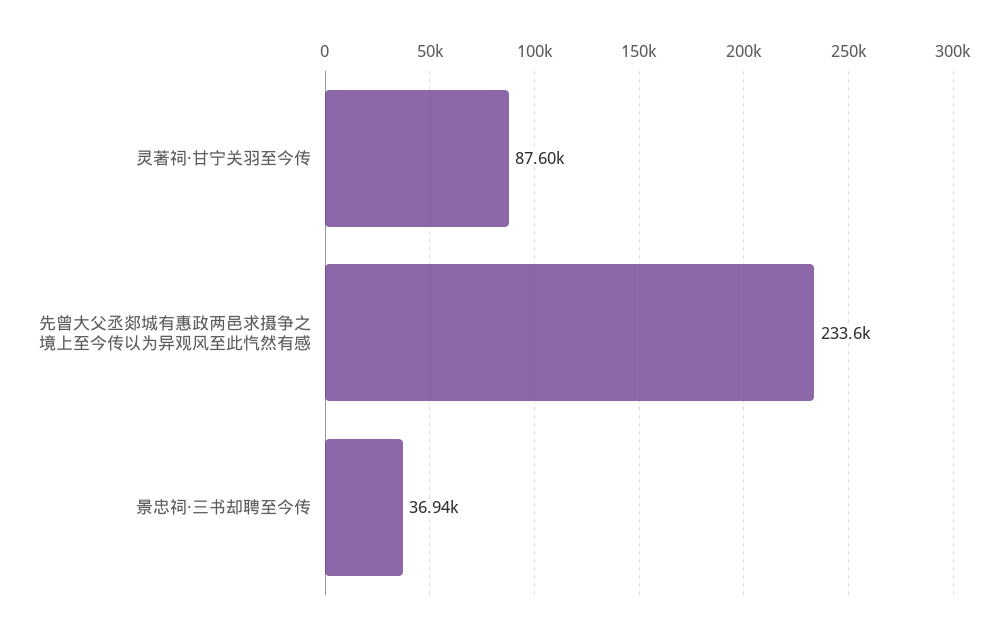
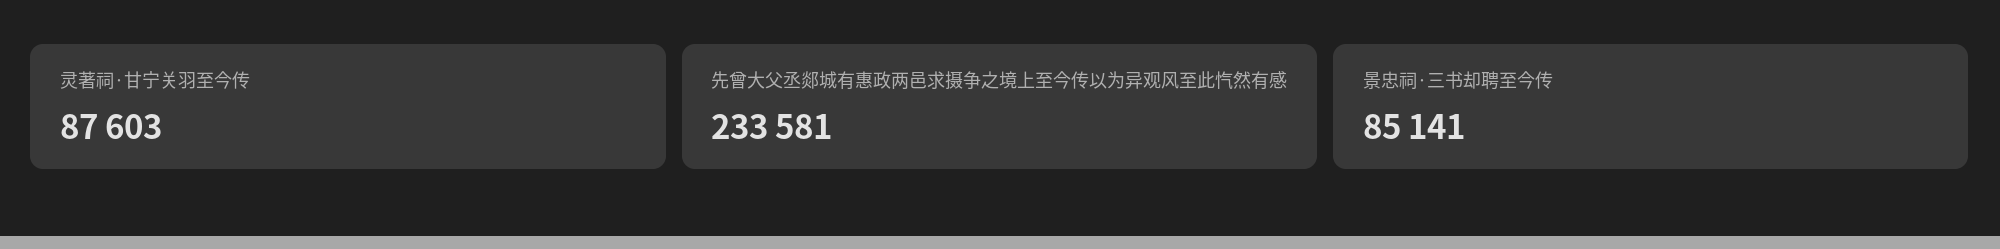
  {
    "灵著祠·甘宁关羽至今传": 87603,
    "先曾大父丞郯城有惠政两邑求摄争之境上至今传以为异观风至此忾然有感": 233581,
-   "景忠祠·三书却聘至今传": 36940
+   "景忠祠·三书却聘至今传": 85141
  }

